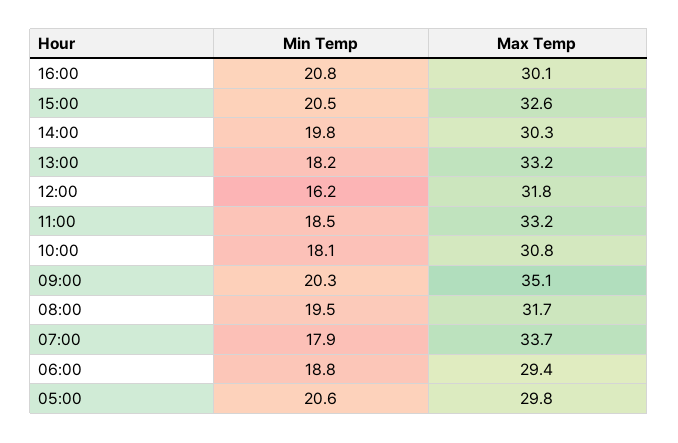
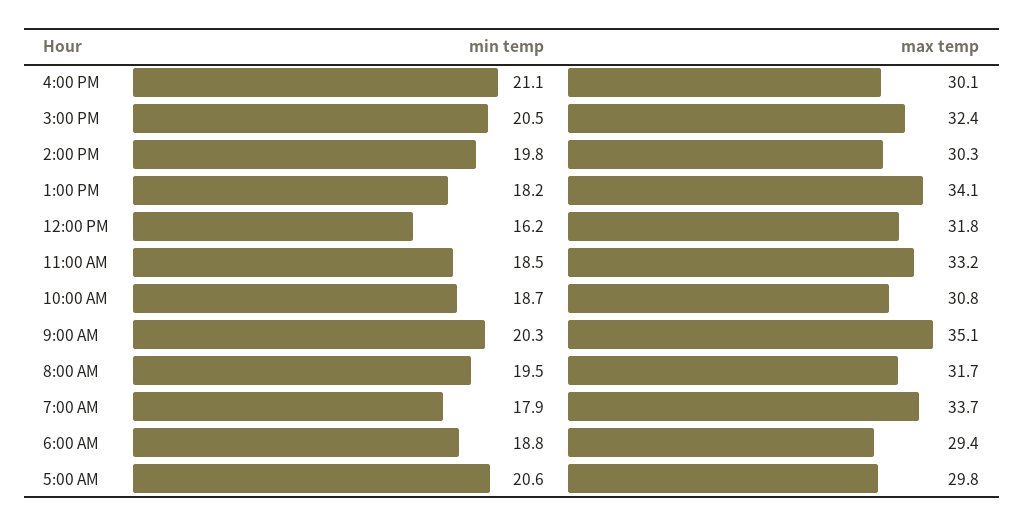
  {
    "Min Temp": {
-     "16:00": 20.8,
+     "16:00": 21.1,
      "15:00": 20.5,
      "14:00": 19.8,
      "13:00": 18.2,
      "12:00": 16.2,
      "11:00": 18.5,
-     "10:00": 18.1,
+     "10:00": 18.7,
      "09:00": 20.3,
      "08:00": 19.5,
      "07:00": 17.9,
      "06:00": 18.8,
      "05:00": 20.6
    },
    "Max Temp": {
      "16:00": 30.1,
-     "15:00": 32.6,
+     "15:00": 32.4,
      "14:00": 30.3,
-     "13:00": 33.2,
+     "13:00": 34.1,
      "12:00": 31.8,
      "11:00": 33.2,
      "10:00": 30.8,
      "09:00": 35.1,
      "08:00": 31.7,
      "07:00": 33.7,
      "06:00": 29.4,
      "05:00": 29.8
    }
  }

